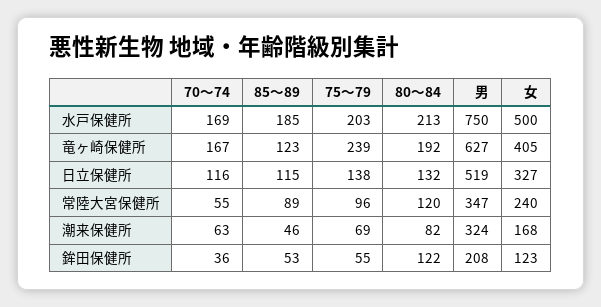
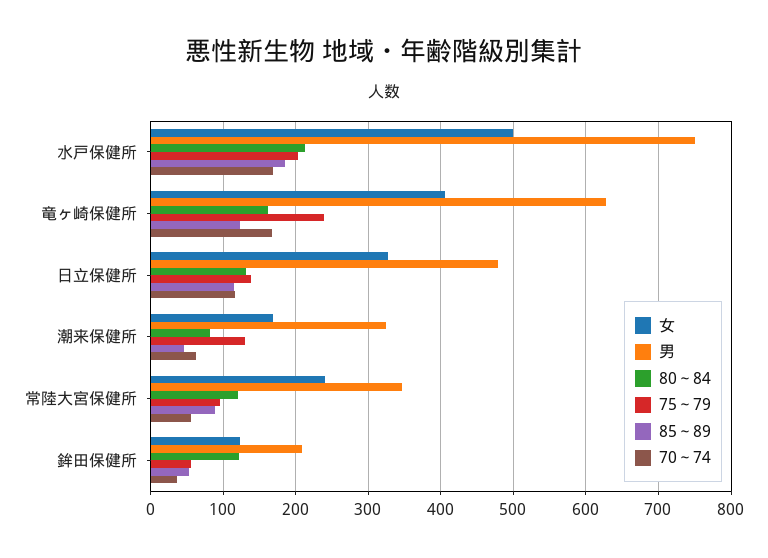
  {
    "70～74": {
      "水戸保健所": 169,
      "竜ヶ崎保健所": 167,
      "日立保健所": 116,
      "常陸大宮保健所": 55,
      "潮来保健所": 63,
      "鉾田保健所": 36
    },
    "85～89": {
      "水戸保健所": 185,
      "竜ヶ崎保健所": 123,
      "日立保健所": 115,
      "常陸大宮保健所": 89,
      "潮来保健所": 46,
      "鉾田保健所": 53
    },
    "75～79": {
      "水戸保健所": 203,
      "竜ヶ崎保健所": 239,
      "日立保健所": 138,
      "常陸大宮保健所": 96,
-     "潮来保健所": 69,
+     "潮来保健所": 130,
      "鉾田保健所": 55
    },
    "80～84": {
      "水戸保健所": 213,
-     "竜ヶ崎保健所": 192,
+     "竜ヶ崎保健所": 160,
      "日立保健所": 132,
      "常陸大宮保健所": 120,
      "潮来保健所": 82,
      "鉾田保健所": 122
    },
    "男": {
      "水戸保健所": 750,
      "竜ヶ崎保健所": 627,
-     "日立保健所": 519,
+     "日立保健所": 480,
      "常陸大宮保健所": 347,
      "潮来保健所": 324,
      "鉾田保健所": 208
    },
    "女": {
      "水戸保健所": 500,
      "竜ヶ崎保健所": 405,
      "日立保健所": 327,
      "常陸大宮保健所": 240,
      "潮来保健所": 168,
      "鉾田保健所": 123
    }
  }

